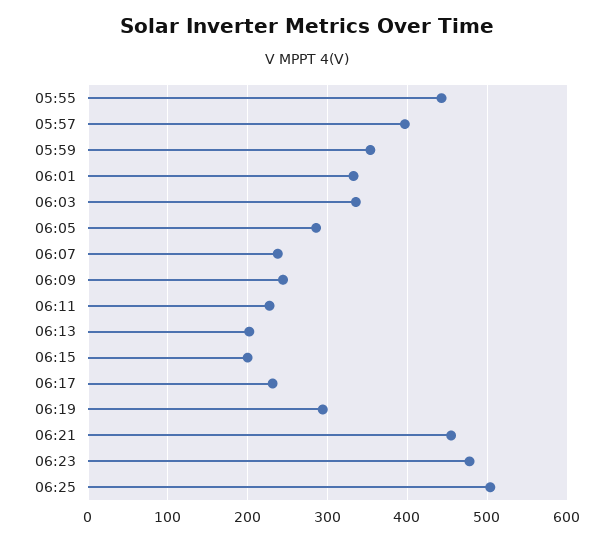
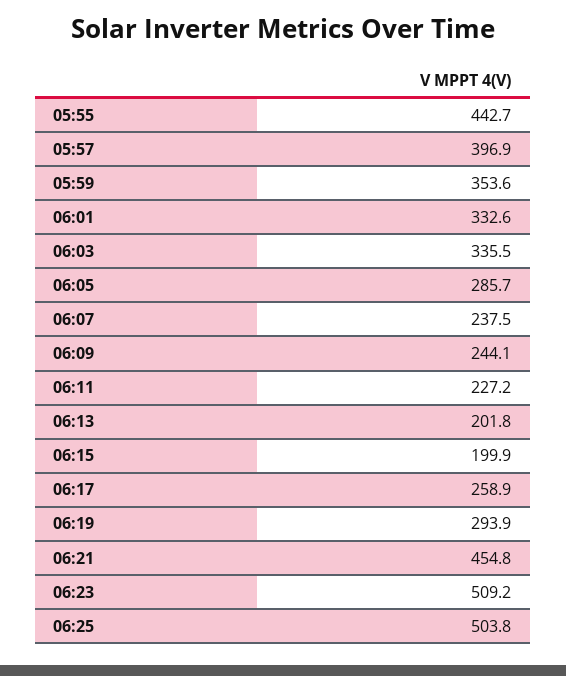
  {
    "05:55": 442.7,
    "05:57": 396.9,
    "05:59": 353.6,
    "06:01": 332.6,
    "06:03": 335.5,
    "06:05": 285.7,
    "06:07": 237.5,
    "06:09": 244.1,
    "06:11": 227.2,
    "06:13": 201.8,
    "06:15": 199.9,
-   "06:17": 230,
+   "06:17": 258.9,
    "06:19": 293.9,
    "06:21": 454.8,
-   "06:23": 480,
+   "06:23": 509.2,
    "06:25": 503.8
  }

